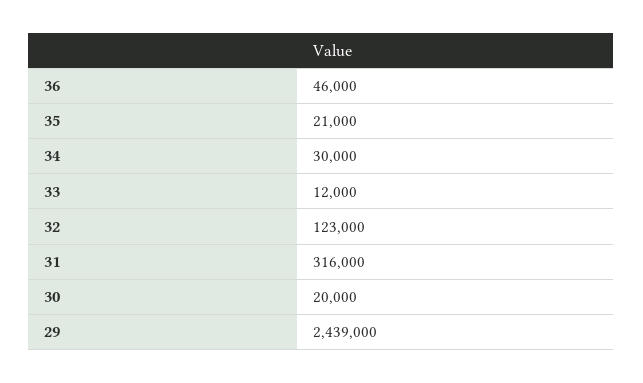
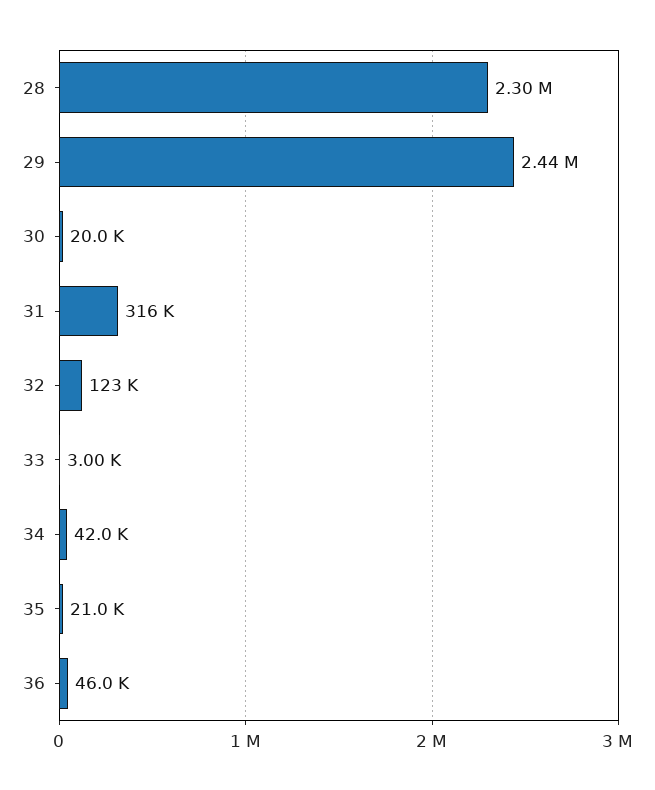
  {
    "36": 46000,
    "35": 21000,
-   "34": 30000,
+   "34": 42000,
-   "33": 12000,
+   "33": 3000,
    "32": 123000,
    "31": 316000,
    "30": 20000,
-   "29": 2439000
+   "29": 2439000,
+   "28": 2300000
  }

